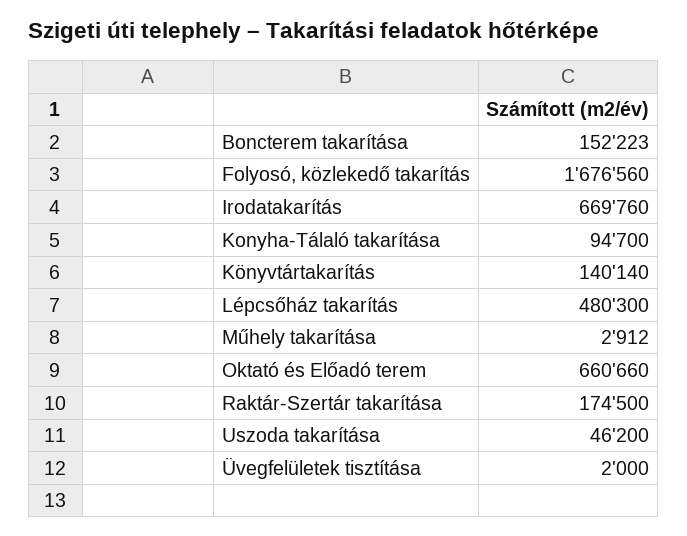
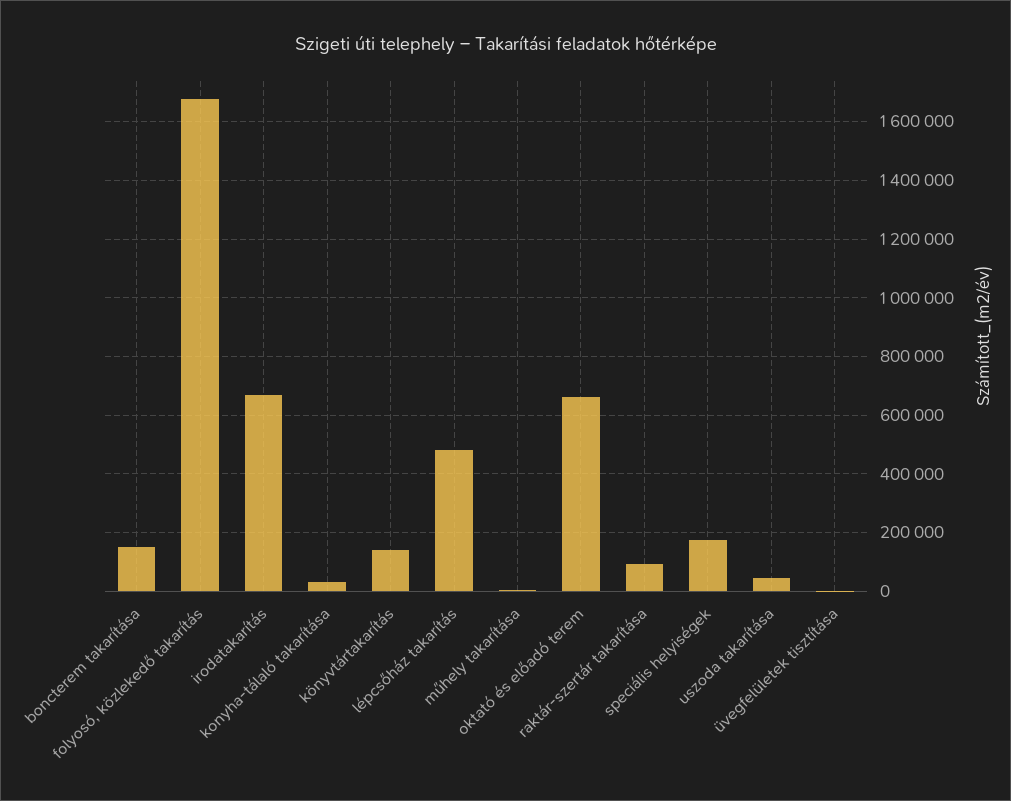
  {
    "Boncterem takarítása": 152223,
    "Folyosó, közlekedő takarítás": 1676560,
    "Irodatakarítás": 669760,
-   "Konyha-Tálaló takarítása": 94700,
+   "Konyha-Tálaló takarítása": 25000,
    "Könyvtártakarítás": 140140,
    "Lépcsőház takarítás": 480300,
    "Műhely takarítása": 2912,
    "Oktató és Előadó terem": 660660,
-   "Raktár-Szertár takarítása": 174500,
+   "Raktár-Szertár takarítása": 100000,
    "Uszoda takarítása": 46200,
-   "Üvegfelületek tisztítása": 2000
+   "Üvegfelületek tisztítása": 2000,
+   "speciális helyiségek": 175000
  }

